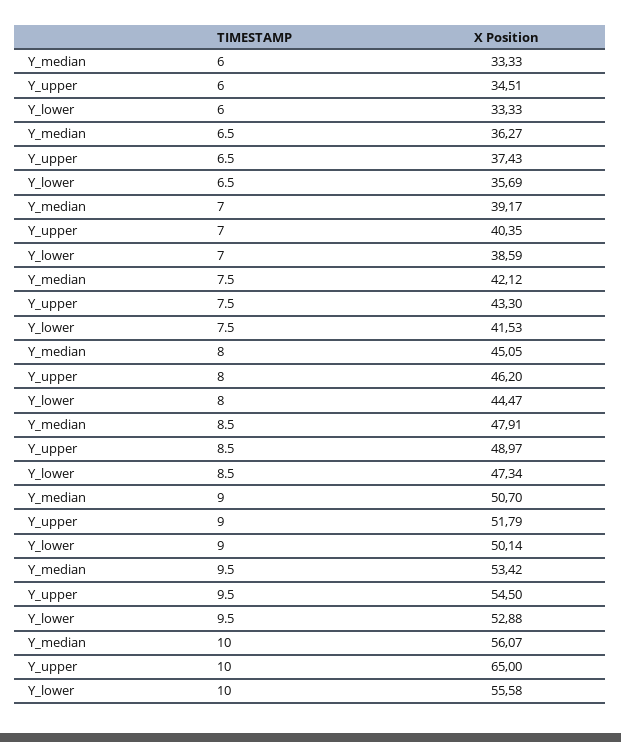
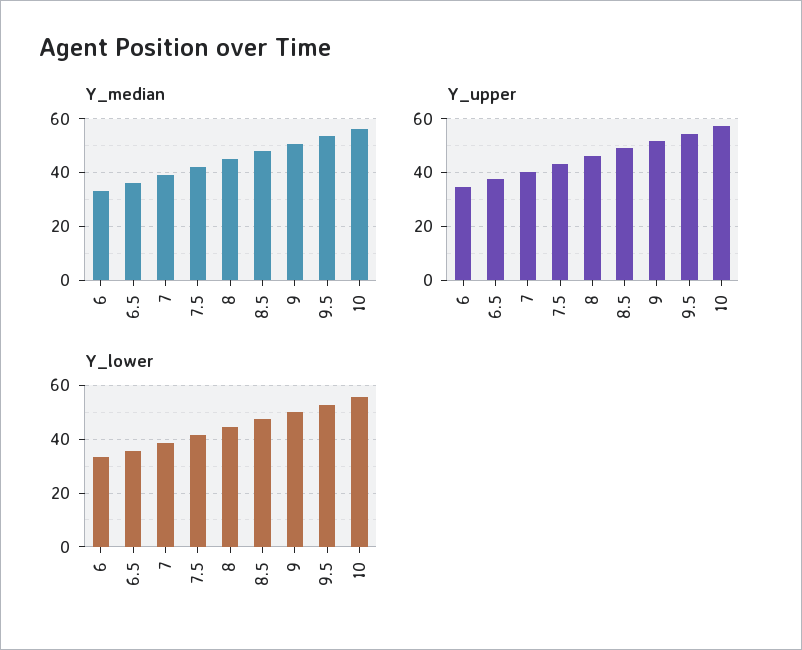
  {
    "Y_median": {
      "6": 33.33,
      "6.5": 36.27,
      "7": 39.17,
      "7.5": 42.12,
      "8": 45.05,
      "8.5": 47.91,
      "9": 50.7,
      "9.5": 53.42,
      "10": 56.07
    },
    "Y_upper": {
      "6": 34.51,
      "6.5": 37.43,
      "7": 40.35,
      "7.5": 43.3,
      "8": 46.2,
      "8.5": 48.97,
      "9": 51.79,
      "9.5": 54.5,
-     "10": 65
+     "10": 57.5
    },
    "Y_lower": {
      "6": 33.33,
      "6.5": 35.69,
      "7": 38.59,
      "7.5": 41.53,
      "8": 44.47,
      "8.5": 47.34,
      "9": 50.14,
      "9.5": 52.88,
      "10": 55.58
    }
  }

